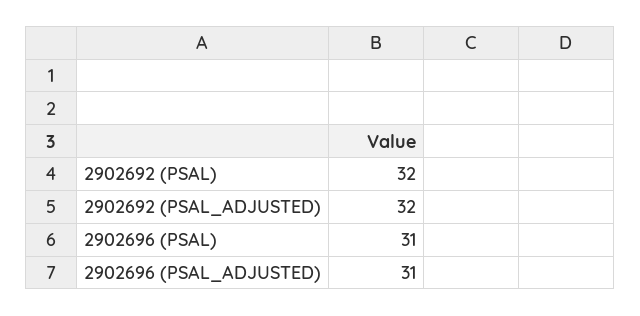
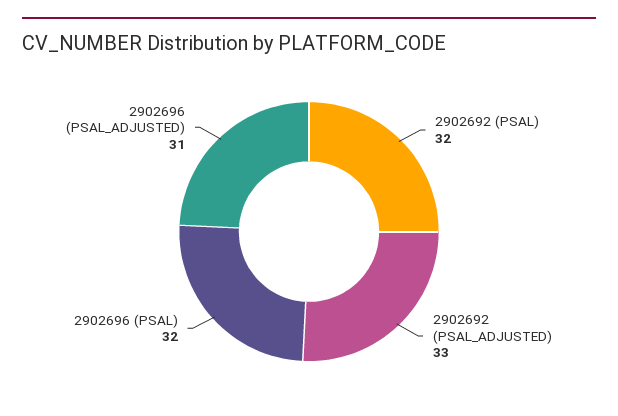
  {
    "2902692 (PSAL)": 32,
-   "2902692 (PSAL_ADJUSTED)": 32,
+   "2902692 (PSAL_ADJUSTED)": 33,
-   "2902696 (PSAL)": 31,
+   "2902696 (PSAL)": 32,
    "2902696 (PSAL_ADJUSTED)": 31
  }

